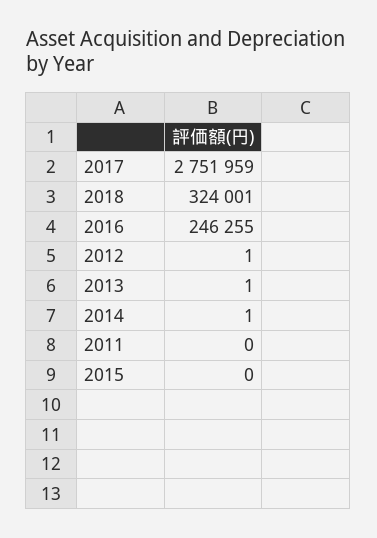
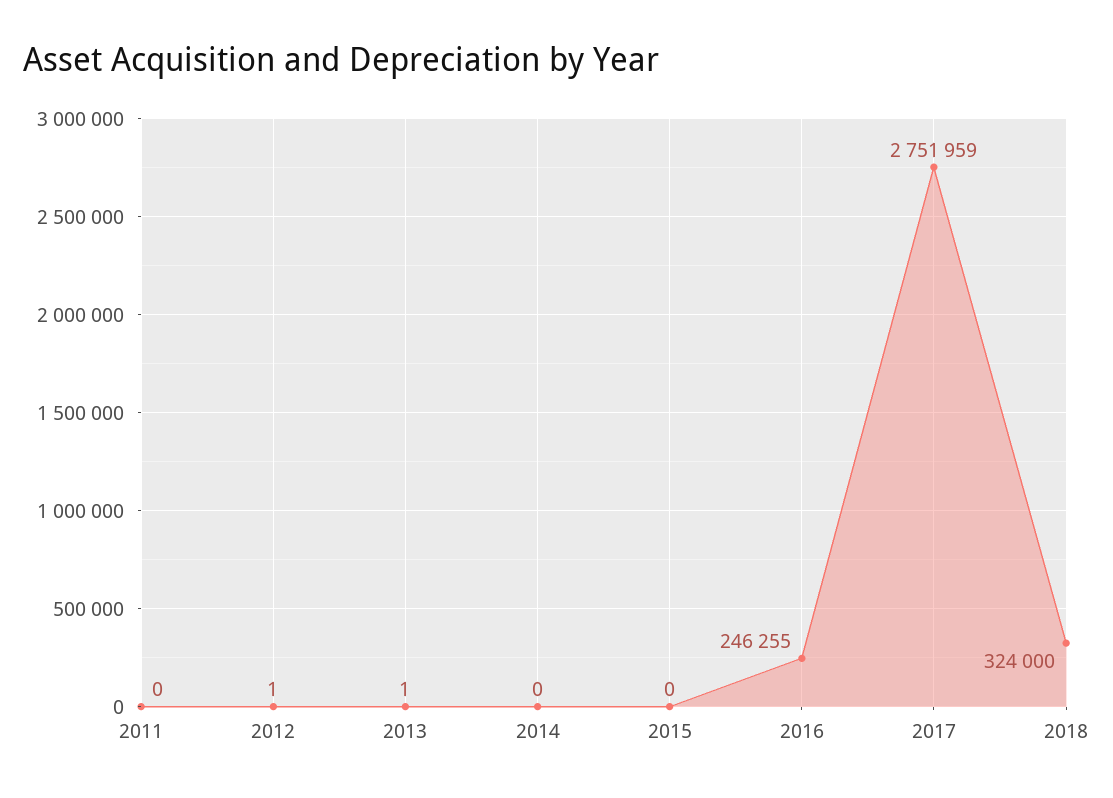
  {
    "2017": 2751959,
-   "2018": 324001,
+   "2018": 324000,
    "2016": 246255,
    "2012": 1,
    "2013": 1,
-   "2014": 1,
+   "2014": 0,
    "2011": 0,
    "2015": 0
  }

